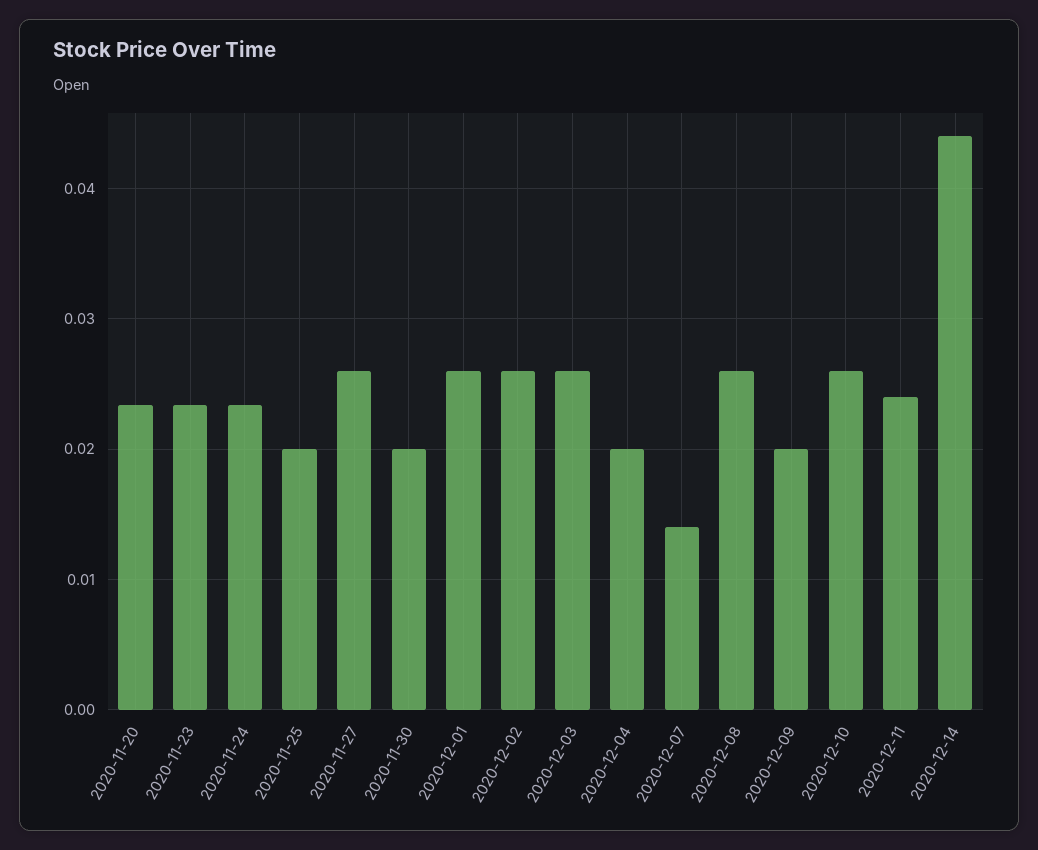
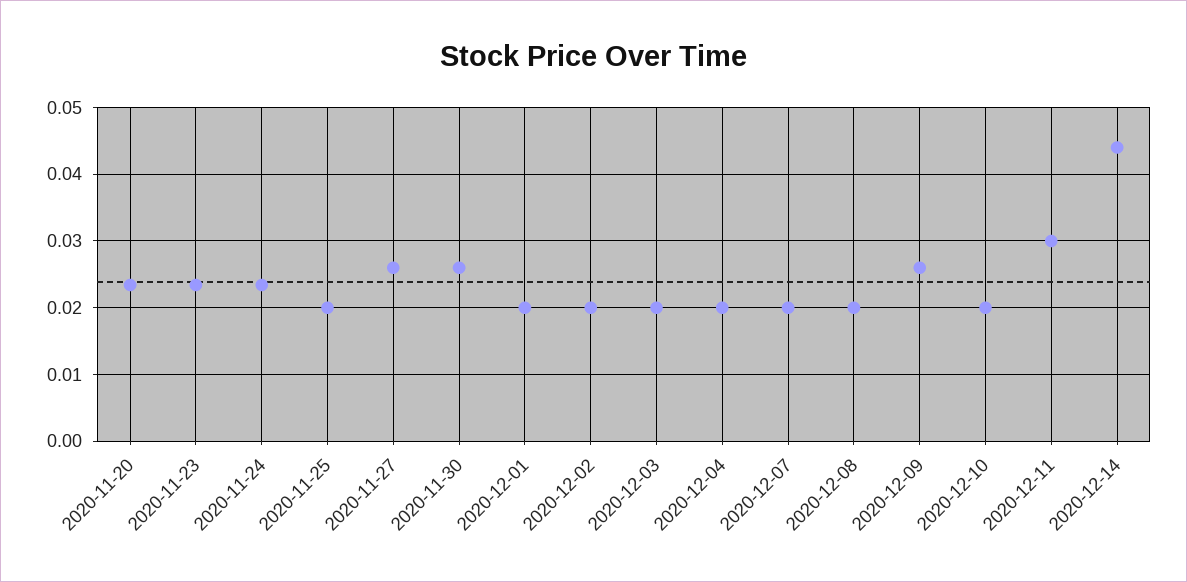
  {
    "2020-11-20": 0.023,
    "2020-11-23": 0.023,
    "2020-11-24": 0.023,
    "2020-11-25": 0.02,
    "2020-11-27": 0.026,
-   "2020-11-30": 0.02,
+   "2020-11-30": 0.026,
-   "2020-12-01": 0.026,
+   "2020-12-01": 0.02,
-   "2020-12-02": 0.026,
+   "2020-12-02": 0.02,
-   "2020-12-03": 0.026,
+   "2020-12-03": 0.02,
    "2020-12-04": 0.02,
-   "2020-12-07": 0.014,
+   "2020-12-07": 0.02,
-   "2020-12-08": 0.026,
+   "2020-12-08": 0.02,
-   "2020-12-09": 0.02,
+   "2020-12-09": 0.026,
-   "2020-12-10": 0.026,
+   "2020-12-10": 0.02,
-   "2020-12-11": 0.024,
+   "2020-12-11": 0.03,
    "2020-12-14": 0.044
  }

